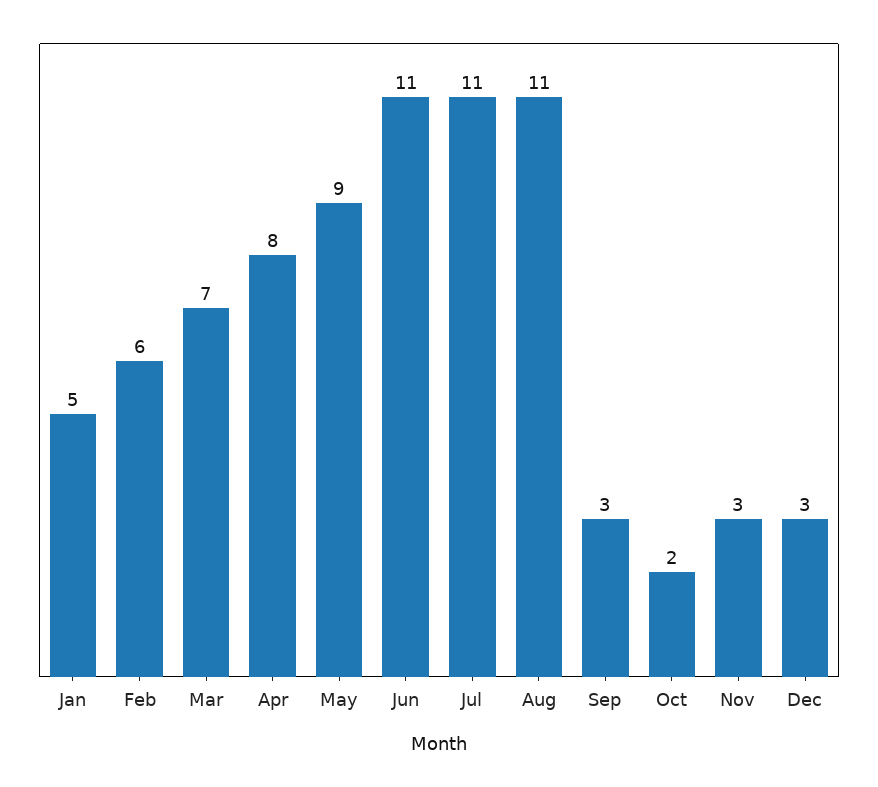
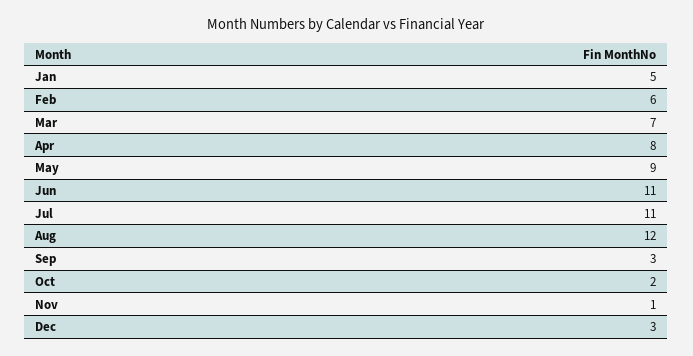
  {
    "Jan": 5,
    "Feb": 6,
    "Mar": 7,
    "Apr": 8,
    "May": 9,
    "Jun": 11,
    "Jul": 11,
-   "Aug": 11,
+   "Aug": 12,
    "Sep": 3,
    "Oct": 2,
-   "Nov": 3,
+   "Nov": 1,
    "Dec": 3
  }

